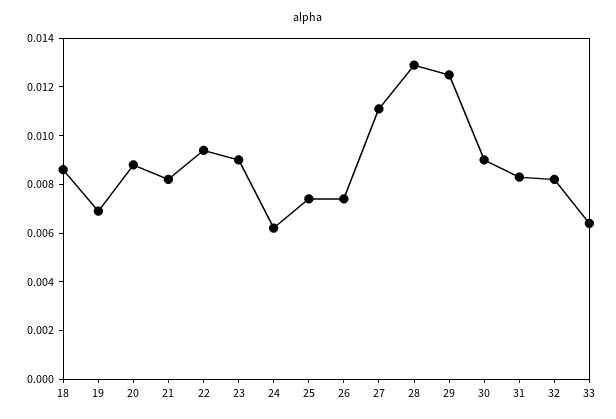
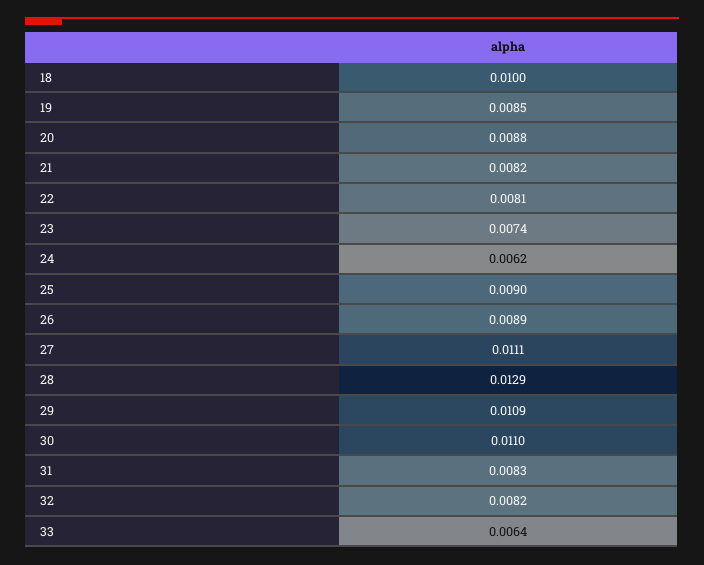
  {
-   "18": 0.0085,
+   "18": 0.01,
-   "19": 0.007,
+   "19": 0.0085,
    "20": 0.0088,
    "21": 0.0082,
-   "22": 0.0095,
+   "22": 0.0081,
-   "23": 0.009,
+   "23": 0.0074,
    "24": 0.0062,
-   "25": 0.0075,
+   "25": 0.009,
-   "26": 0.0075,
+   "26": 0.0089,
    "27": 0.0111,
    "28": 0.0129,
-   "29": 0.0125,
+   "29": 0.0109,
-   "30": 0.009,
+   "30": 0.011,
    "31": 0.0083,
    "32": 0.0082,
    "33": 0.0064
  }

